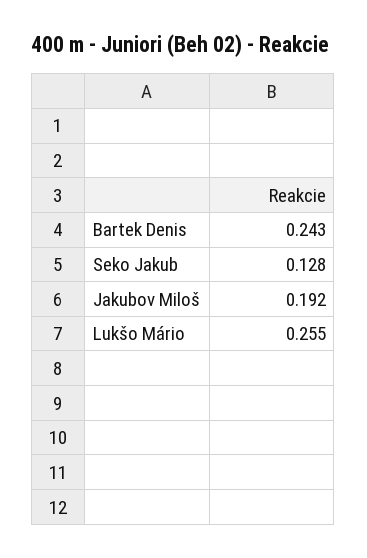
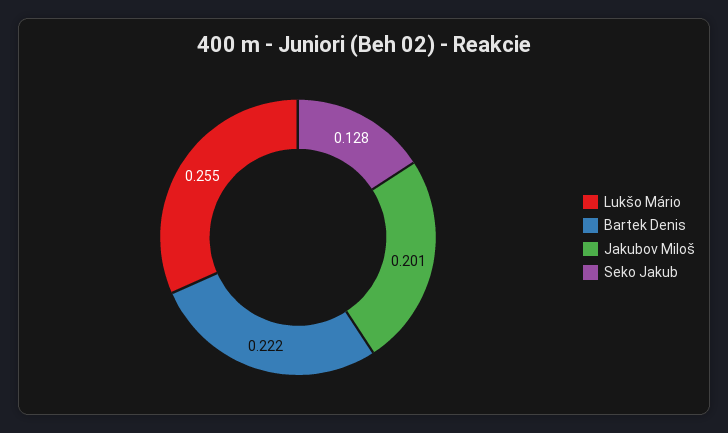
  {
-   "Bartek Denis": 0.243,
+   "Bartek Denis": 0.222,
    "Seko Jakub": 0.128,
-   "Jakubov Miloš": 0.192,
+   "Jakubov Miloš": 0.201,
    "Lukšo Mário": 0.255
  }

